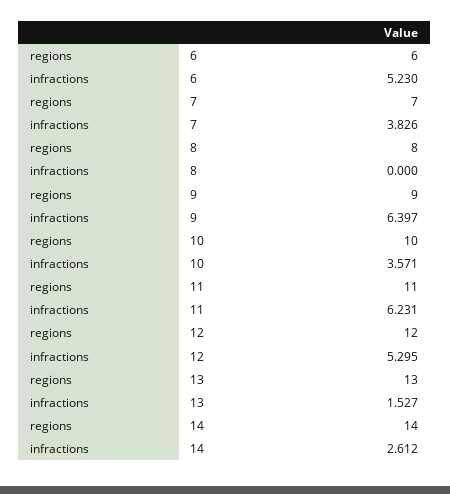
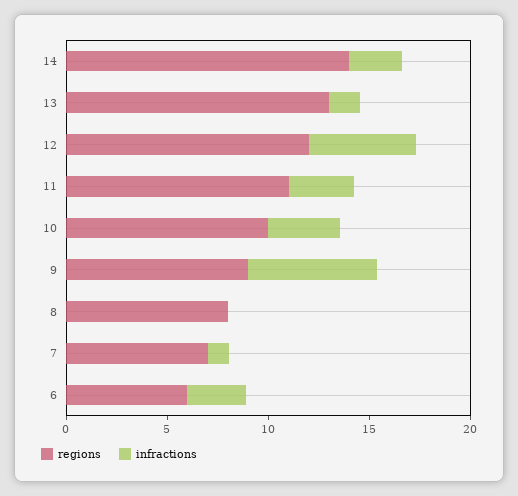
  {
    "regions": {
      "6": 6,
      "7": 7,
      "8": 8,
      "9": 9,
      "10": 10,
      "11": 11,
      "12": 12,
      "13": 13,
      "14": 14
    },
    "infractions": {
-     "6": 5.23,
+     "6": 3,
-     "7": 3.826,
+     "7": 1,
      "8": 0,
      "9": 6.397,
      "10": 3.571,
-     "11": 6.231,
+     "11": 3,
      "12": 5.295,
      "13": 1.527,
      "14": 2.612
    }
  }

